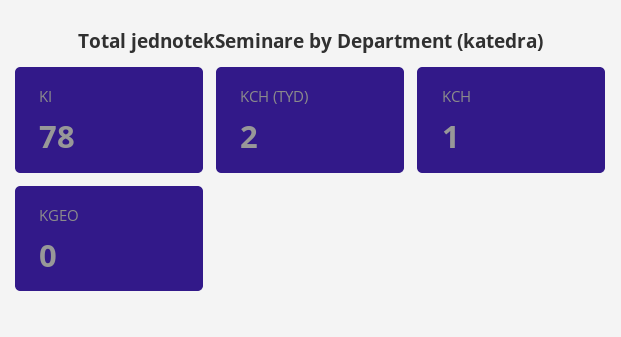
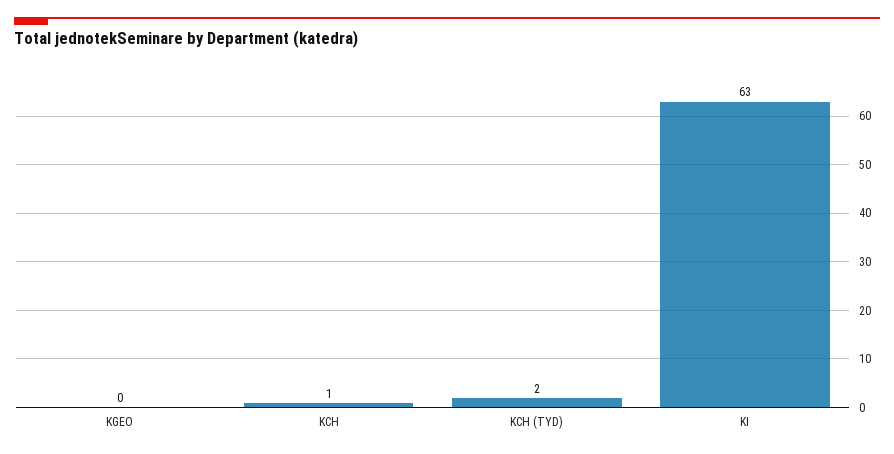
  {
-   "KI": 78,
+   "KI": 63,
    "KCH (TYD)": 2,
    "KCH": 1,
    "KGEO": 0
  }

